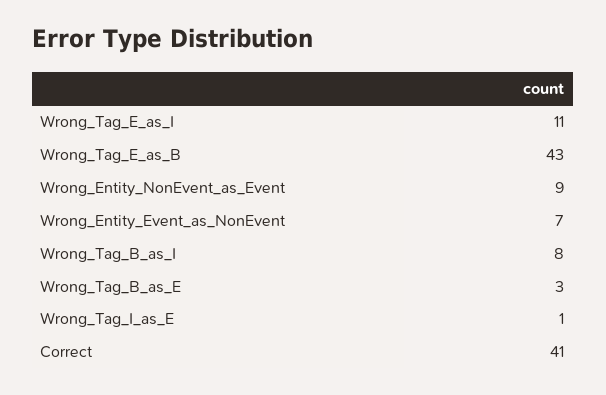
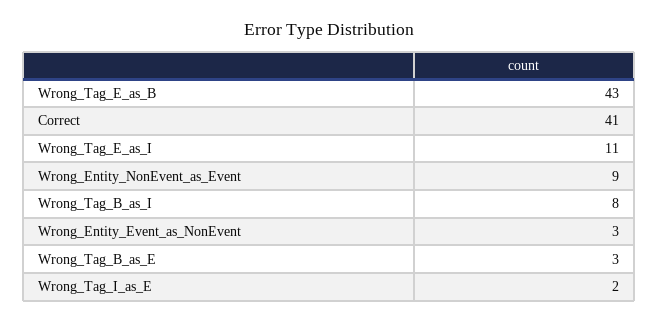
  {
    "Wrong_Tag_E_as_I": 11,
    "Wrong_Tag_E_as_B": 43,
    "Wrong_Entity_NonEvent_as_Event": 9,
-   "Wrong_Entity_Event_as_NonEvent": 7,
+   "Wrong_Entity_Event_as_NonEvent": 3,
    "Wrong_Tag_B_as_I": 8,
    "Wrong_Tag_B_as_E": 3,
-   "Wrong_Tag_I_as_E": 1,
+   "Wrong_Tag_I_as_E": 2,
    "Correct": 41
  }

